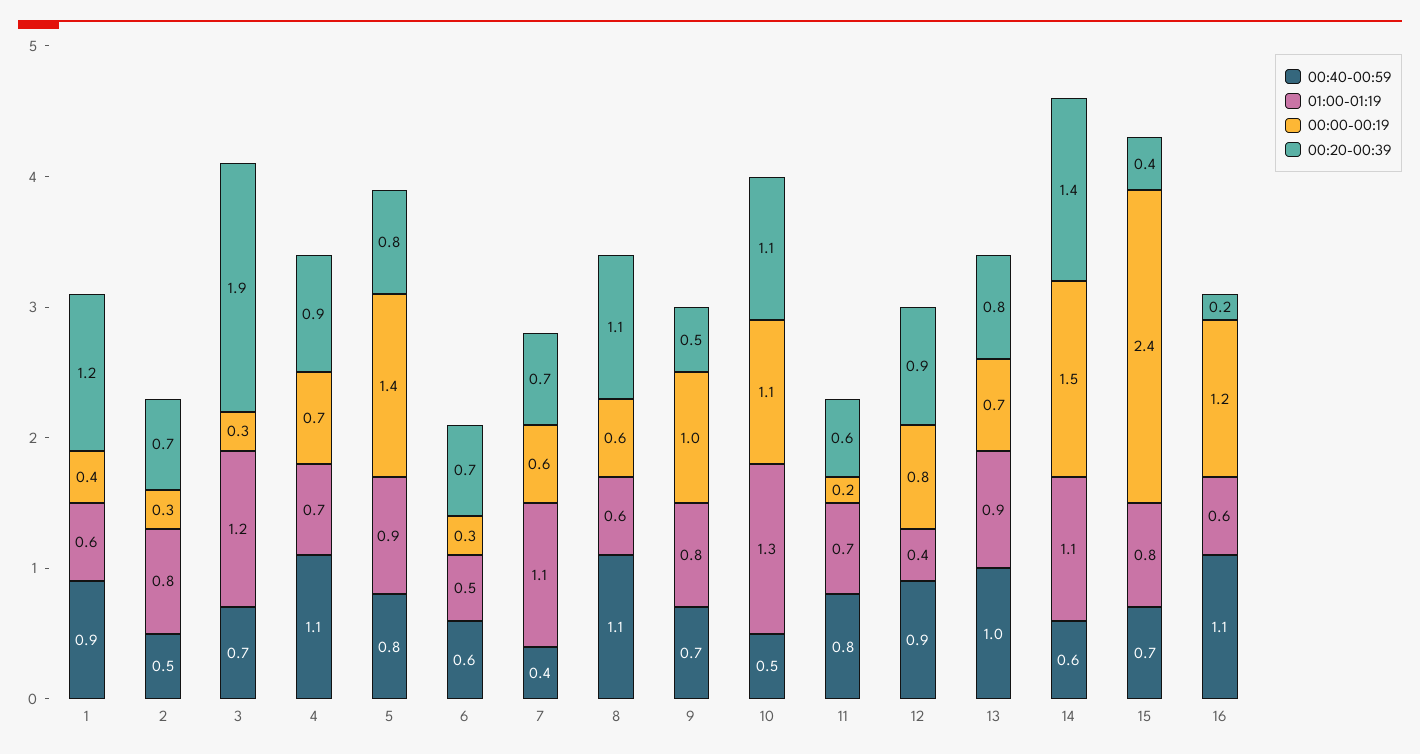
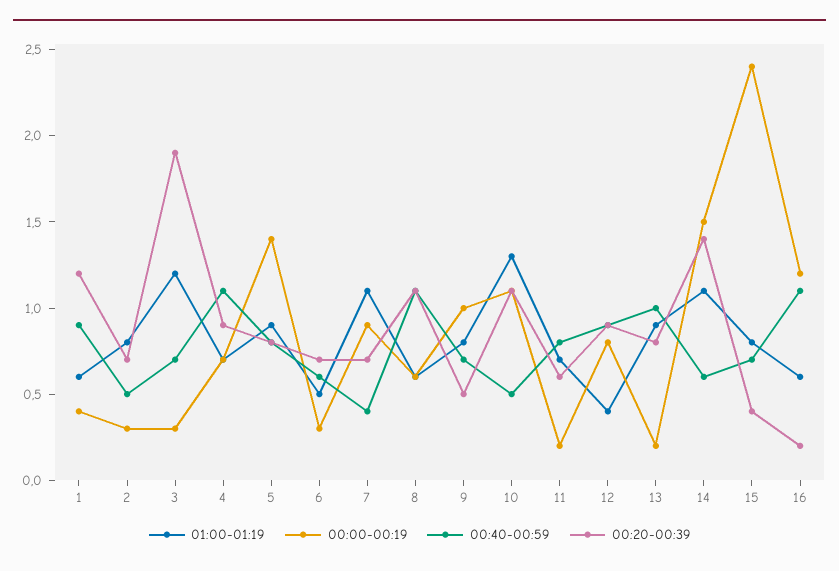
  {
    "00:40-00:59": {
      "1": 0.9,
      "2": 0.5,
      "3": 0.7,
      "4": 1.1,
      "5": 0.8,
      "6": 0.6,
      "7": 0.4,
      "8": 1.1,
      "9": 0.7,
      "10": 0.5,
      "11": 0.8,
      "12": 0.9,
      "13": 1,
      "14": 0.6,
      "15": 0.7,
      "16": 1.1
    },
    "01:00-01:19": {
      "1": 0.6,
      "2": 0.8,
      "3": 1.2,
      "4": 0.7,
      "5": 0.9,
      "6": 0.5,
      "7": 1.1,
      "8": 0.6,
      "9": 0.8,
      "10": 1.3,
      "11": 0.7,
      "12": 0.4,
      "13": 0.9,
      "14": 1.1,
      "15": 0.8,
      "16": 0.6
    },
    "00:00-00:19": {
      "1": 0.4,
      "2": 0.3,
      "3": 0.3,
      "4": 0.7,
      "5": 1.4,
      "6": 0.3,
-     "7": 0.6,
+     "7": 0.9,
      "8": 0.6,
      "9": 1,
      "10": 1.1,
      "11": 0.2,
      "12": 0.8,
-     "13": 0.7,
+     "13": 0.2,
      "14": 1.5,
      "15": 2.4,
      "16": 1.2
    },
    "00:20-00:39": {
      "1": 1.2,
      "2": 0.7,
      "3": 1.9,
      "4": 0.9,
      "5": 0.8,
      "6": 0.7,
      "7": 0.7,
      "8": 1.1,
      "9": 0.5,
      "10": 1.1,
      "11": 0.6,
      "12": 0.9,
      "13": 0.8,
      "14": 1.4,
      "15": 0.4,
      "16": 0.2
    }
  }

